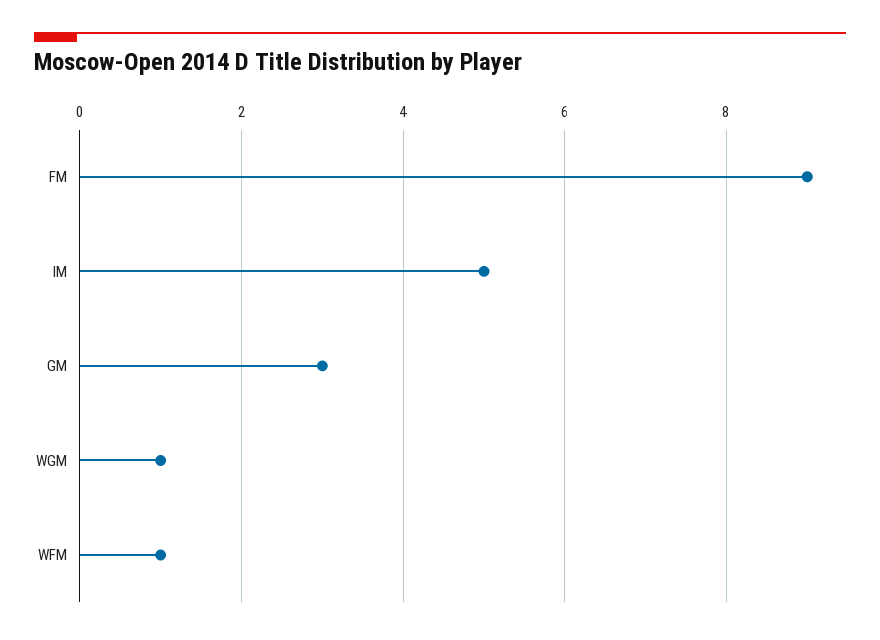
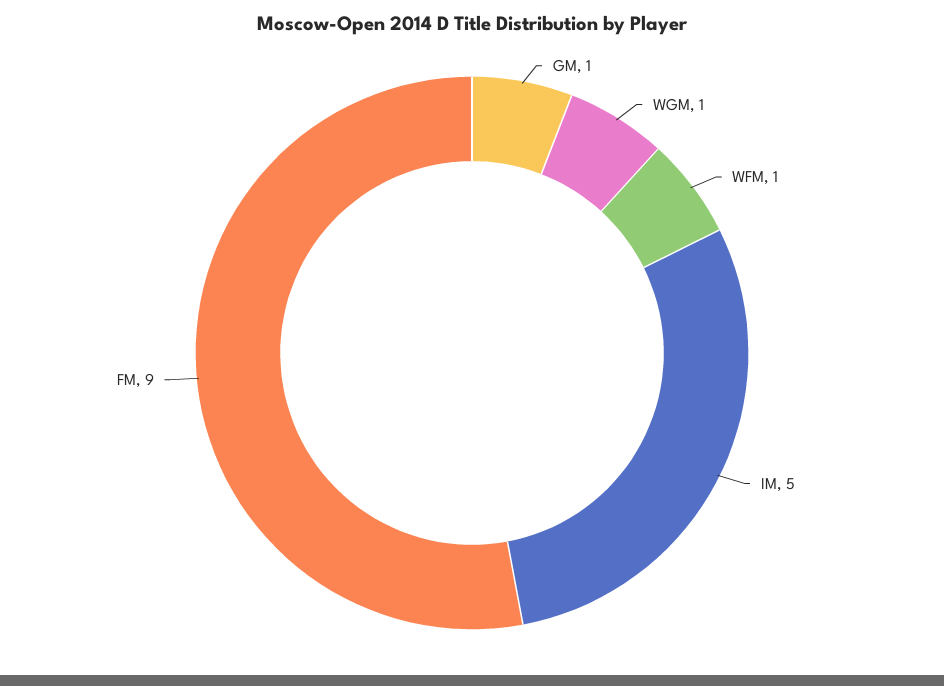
  {
    "FM": 9,
    "IM": 5,
-   "GM": 3,
+   "GM": 1,
    "WGM": 1,
    "WFM": 1
  }

